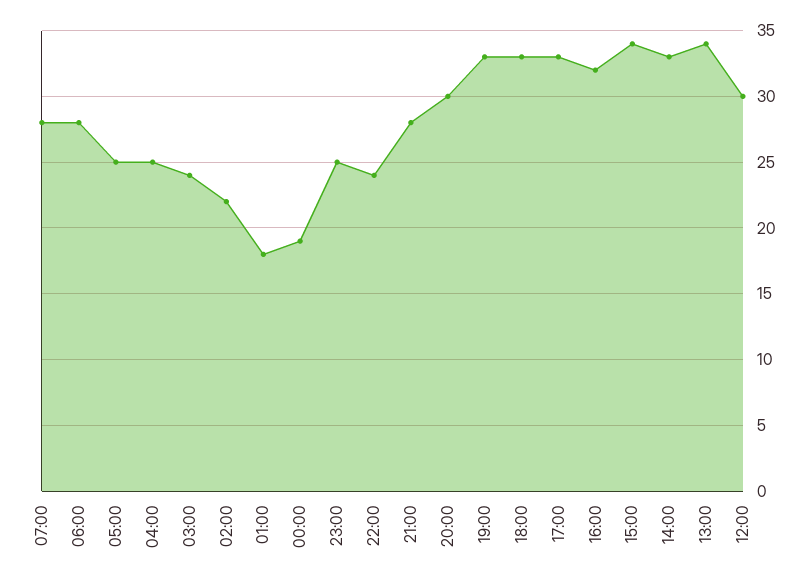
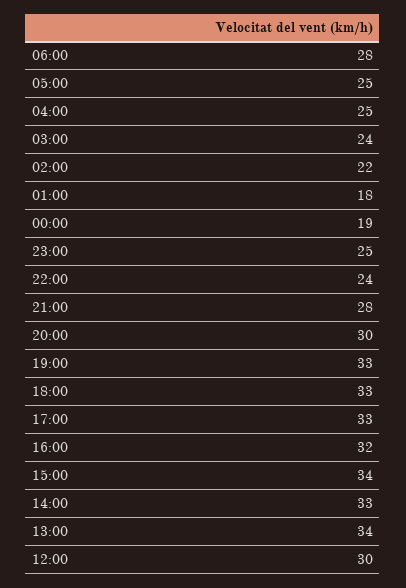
  {
-   "07:00": 28,
    "06:00": 28,
    "05:00": 25,
    "04:00": 25,
    "03:00": 24,
    "02:00": 22,
    "01:00": 18,
    "00:00": 19,
    "23:00": 25,
    "22:00": 24,
    "21:00": 28,
    "20:00": 30,
    "19:00": 33,
    "18:00": 33,
    "17:00": 33,
    "16:00": 32,
    "15:00": 34,
    "14:00": 33,
    "13:00": 34,
    "12:00": 30
  }

